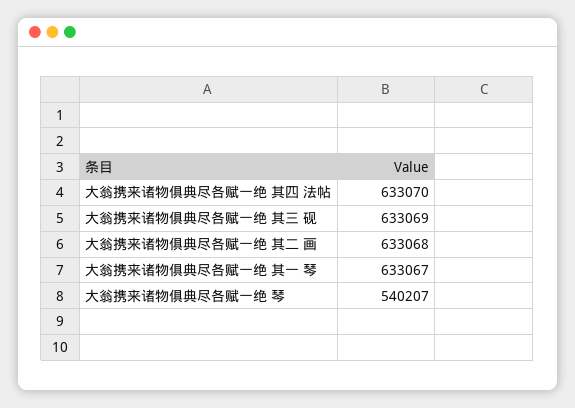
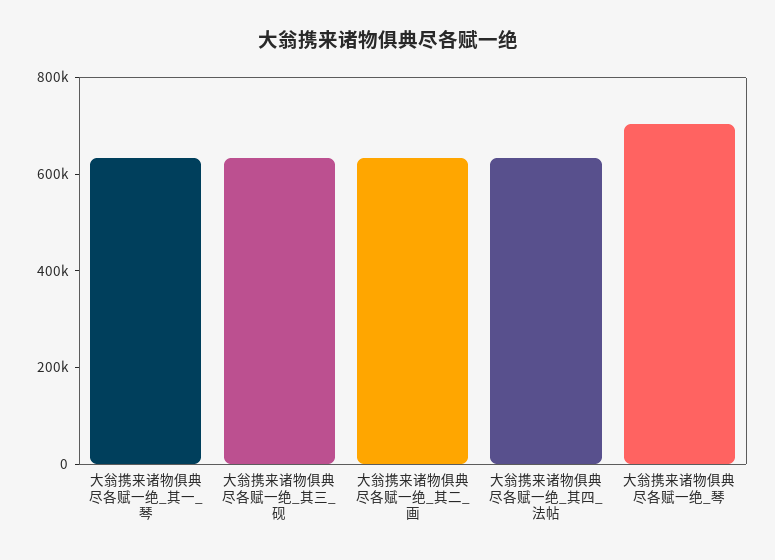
  {
    "大翁携来诸物俱典尽各赋一绝 其四 法帖": 633070,
    "大翁携来诸物俱典尽各赋一绝 其三 砚": 633069,
    "大翁携来诸物俱典尽各赋一绝 其二 画": 633068,
    "大翁携来诸物俱典尽各赋一绝 其一 琴": 633067,
-   "大翁携来诸物俱典尽各赋一绝 琴": 540207
+   "大翁携来诸物俱典尽各赋一绝 琴": 700000
  }

